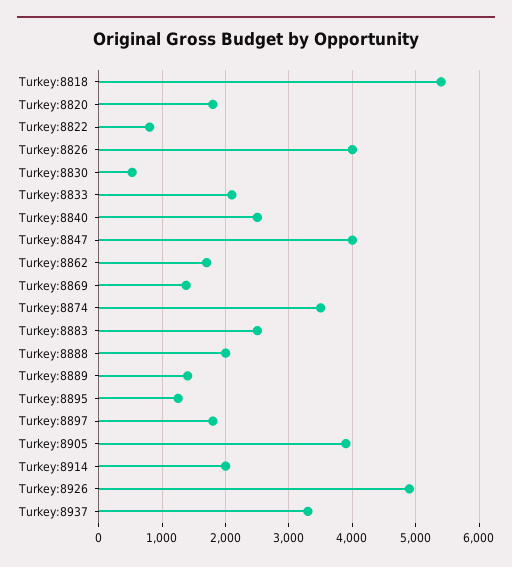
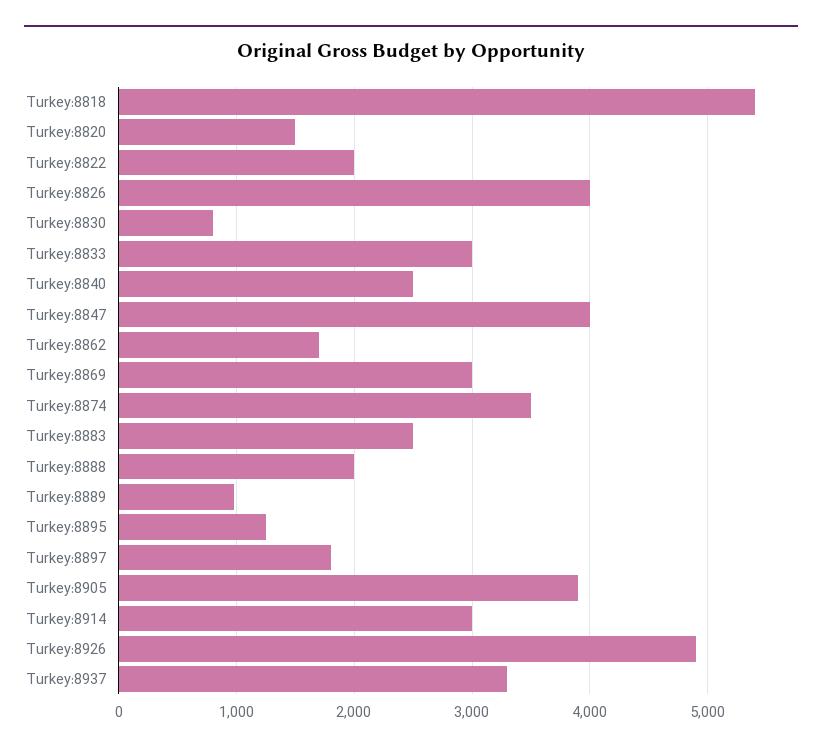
  {
    "Turkey:8818": 5400,
-   "Turkey:8820": 1800,
+   "Turkey:8820": 1500,
-   "Turkey:8822": 800,
+   "Turkey:8822": 2000,
    "Turkey:8826": 4000,
-   "Turkey:8830": 500,
+   "Turkey:8830": 800,
-   "Turkey:8833": 2100,
+   "Turkey:8833": 3000,
    "Turkey:8840": 2500,
    "Turkey:8847": 4000,
    "Turkey:8862": 1700,
-   "Turkey:8869": 1400,
+   "Turkey:8869": 3000,
    "Turkey:8874": 3500,
    "Turkey:8883": 2500,
    "Turkey:8888": 2000,
-   "Turkey:8889": 1400,
+   "Turkey:8889": 1000,
    "Turkey:8895": 1300,
    "Turkey:8897": 1800,
    "Turkey:8905": 3900,
-   "Turkey:8914": 2000,
+   "Turkey:8914": 3000,
    "Turkey:8926": 4900,
    "Turkey:8937": 3300
  }

